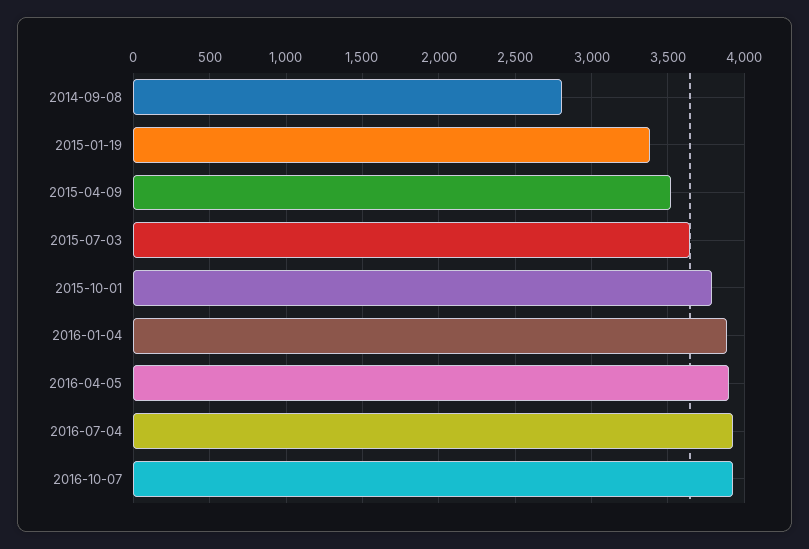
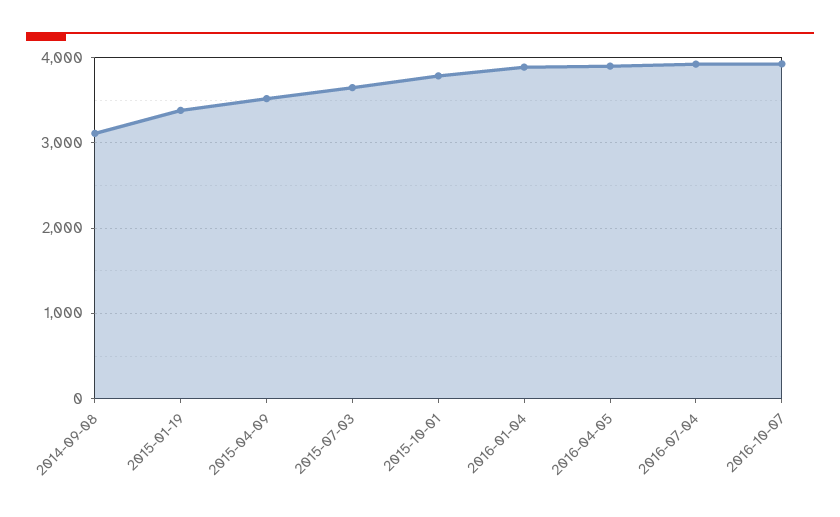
  {
-   "2014-09-08": 2800,
+   "2014-09-08": 3100,
    "2015-01-19": 3400,
    "2015-04-09": 3500,
    "2015-07-03": 3650,
    "2015-10-01": 3800,
    "2016-01-04": 3900,
    "2016-04-05": 3900,
    "2016-07-04": 3900,
    "2016-10-07": 3950
  }

